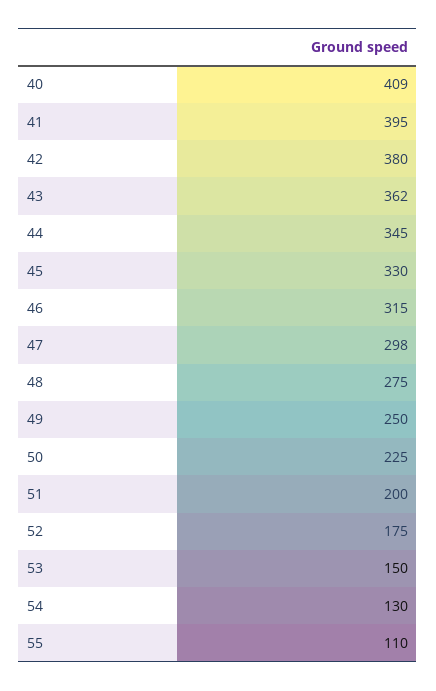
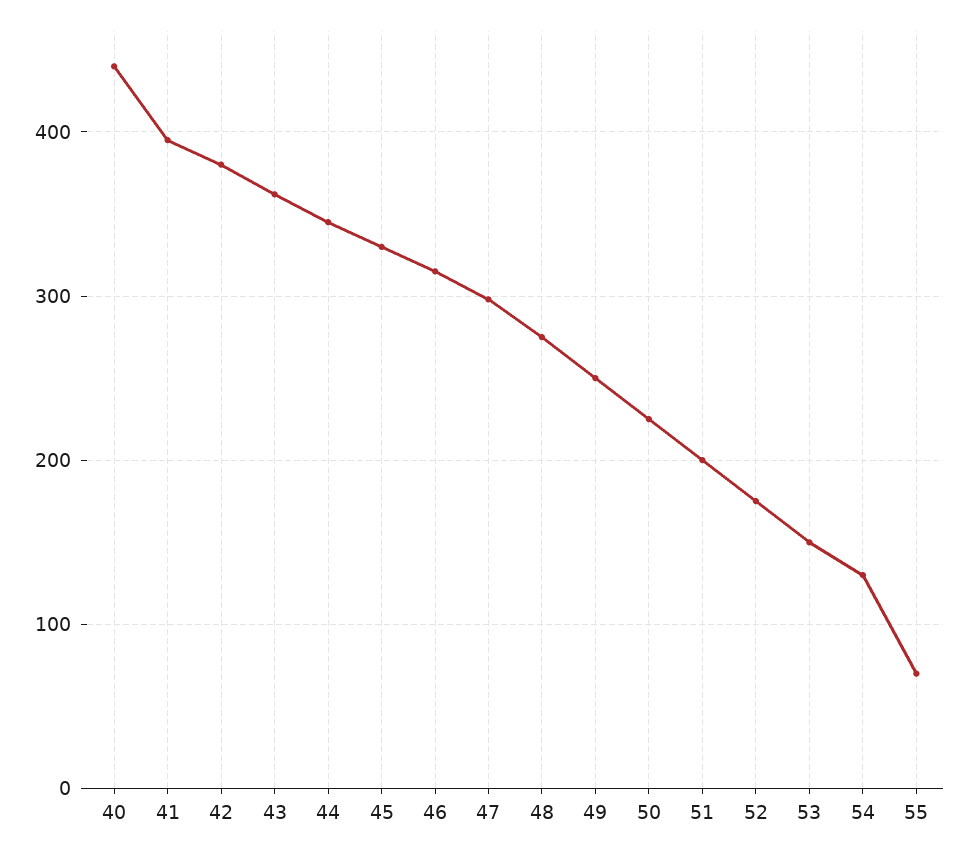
  {
-   "40": 409,
+   "40": 440,
    "41": 395,
    "42": 380,
    "43": 362,
    "44": 345,
    "45": 330,
    "46": 315,
    "47": 298,
    "48": 275,
    "49": 250,
    "50": 225,
    "51": 200,
    "52": 175,
    "53": 150,
    "54": 130,
-   "55": 110
+   "55": 70
  }

